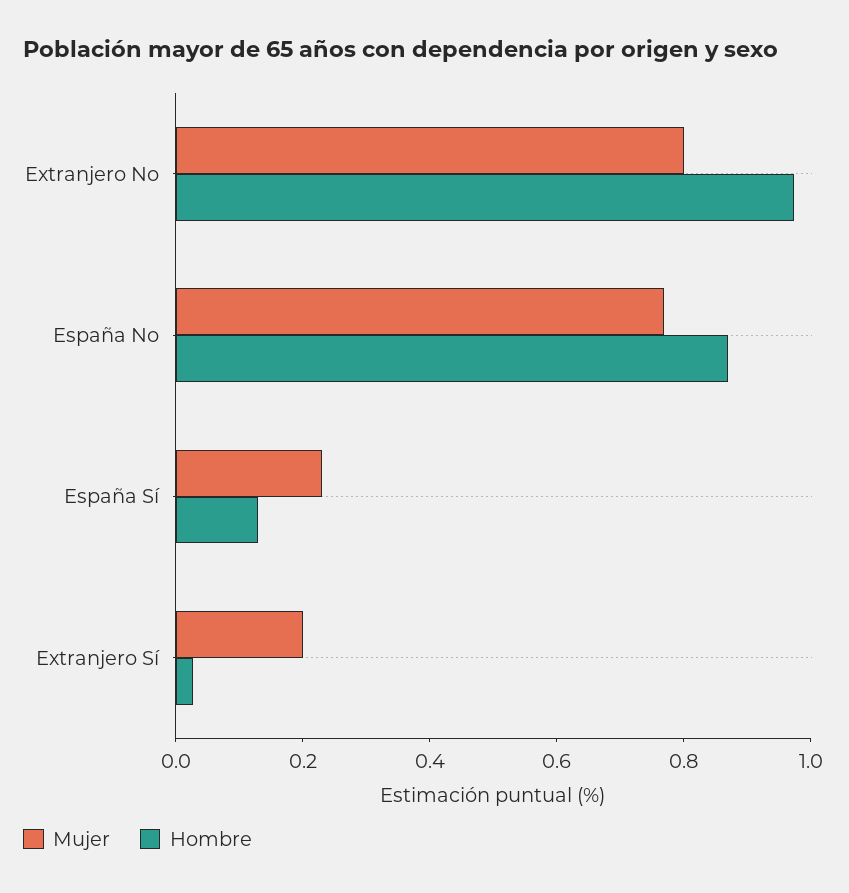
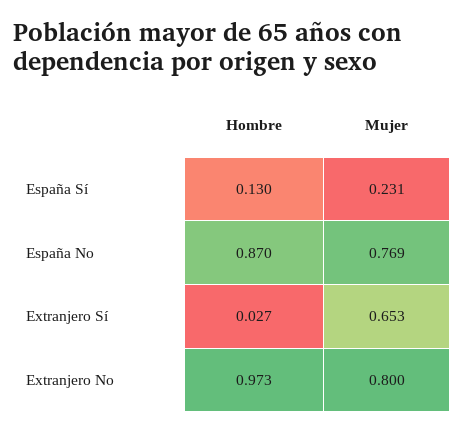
  {
    "Mujer": {
      "Extranjero No": 0.8,
      "España No": 0.769,
      "España Sí": 0.231,
-     "Extranjero Sí": 0.2
+     "Extranjero Sí": 0.653
    },
    "Hombre": {
      "Extranjero No": 0.973,
      "España No": 0.87,
      "España Sí": 0.13,
      "Extranjero Sí": 0.027
    }
  }

